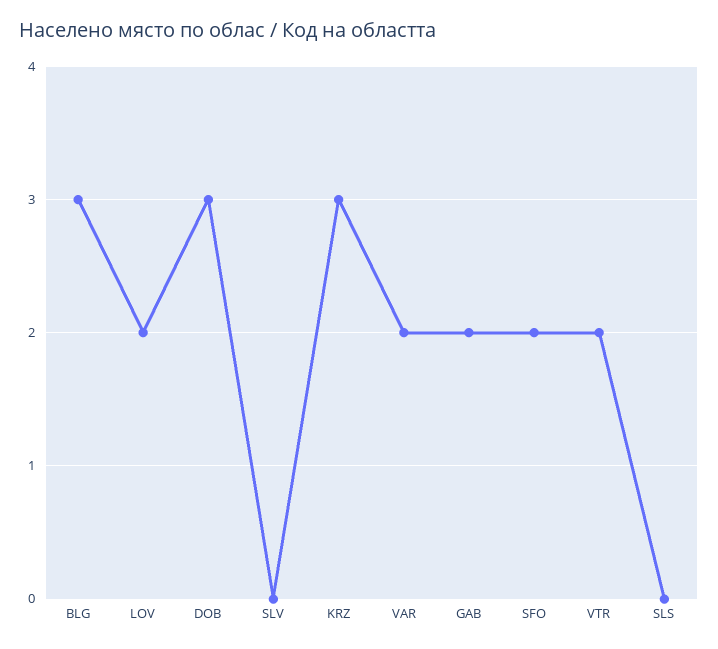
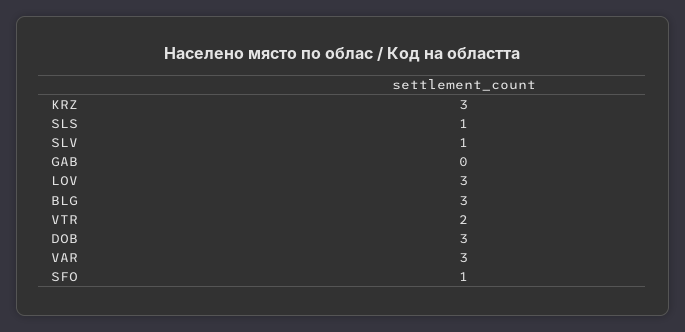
  {
    "BLG": 3,
-   "LOV": 2,
+   "LOV": 3,
    "DOB": 3,
-   "SLV": 0,
+   "SLV": 1,
    "KRZ": 3,
-   "VAR": 2,
+   "VAR": 3,
-   "GAB": 2,
+   "GAB": 0,
-   "SFO": 2,
+   "SFO": 1,
    "VTR": 2,
-   "SLS": 0
+   "SLS": 1
  }

